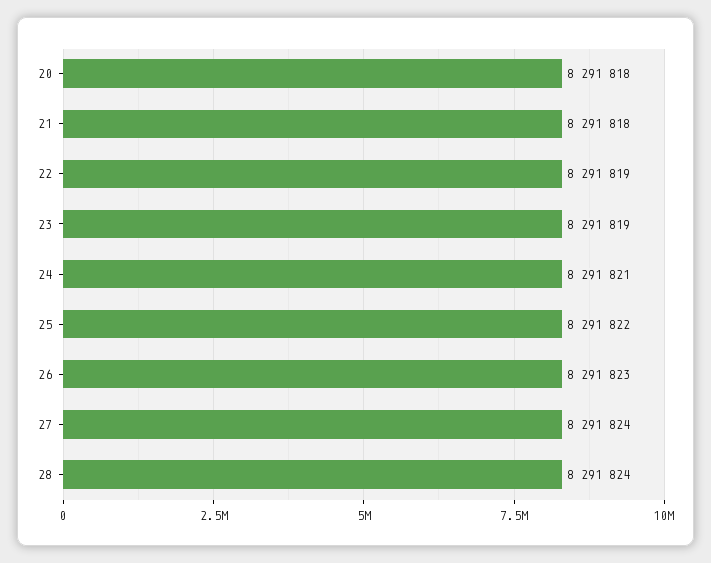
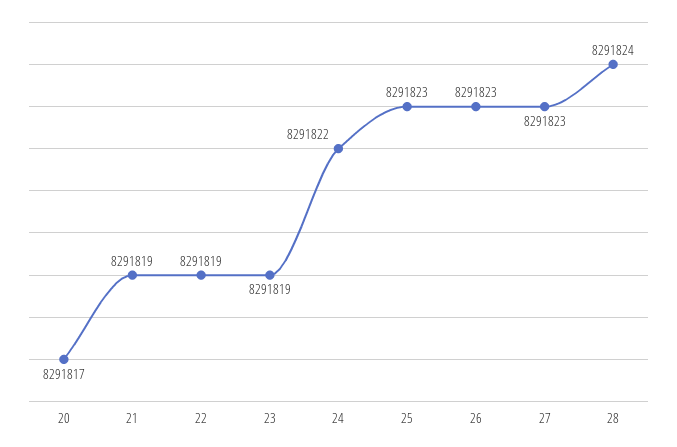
  {
-   "20": 8291818,
+   "20": 8291817,
-   "21": 8291818,
+   "21": 8291819,
    "22": 8291819,
    "23": 8291819,
-   "24": 8291821,
+   "24": 8291822,
-   "25": 8291822,
+   "25": 8291823,
    "26": 8291823,
-   "27": 8291824,
+   "27": 8291823,
    "28": 8291824
  }

